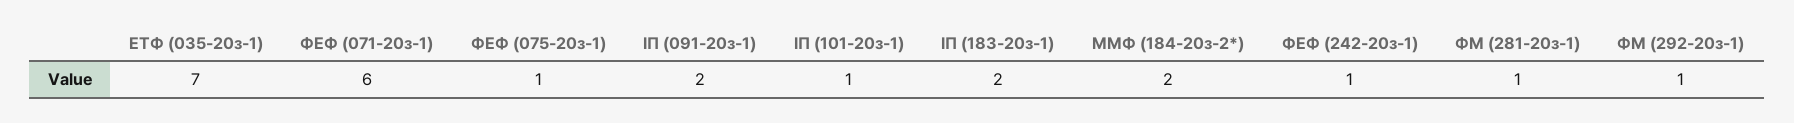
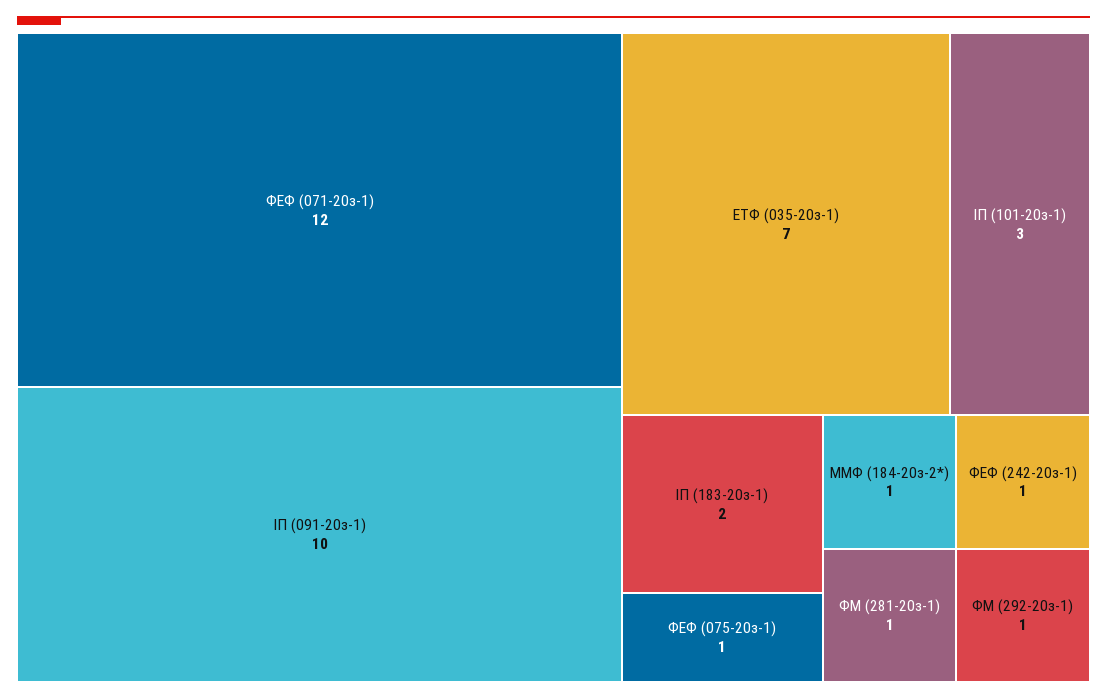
  {
    "ЕТФ (035-20з-1)": 7,
-   "ФЕФ (071-20з-1)": 6,
+   "ФЕФ (071-20з-1)": 12,
    "ФЕФ (075-20з-1)": 1,
-   "ІП (091-20з-1)": 2,
+   "ІП (091-20з-1)": 10,
-   "ІП (101-20з-1)": 1,
+   "ІП (101-20з-1)": 3,
    "ІП (183-20з-1)": 2,
-   "ММФ (184-20з-2*)": 2,
+   "ММФ (184-20з-2*)": 1,
    "ФЕФ (242-20з-1)": 1,
    "ФМ (281-20з-1)": 1,
    "ФМ (292-20з-1)": 1
  }

